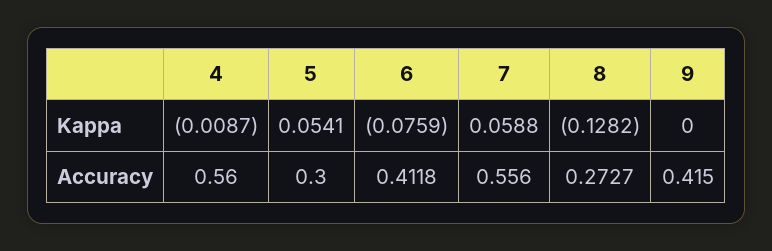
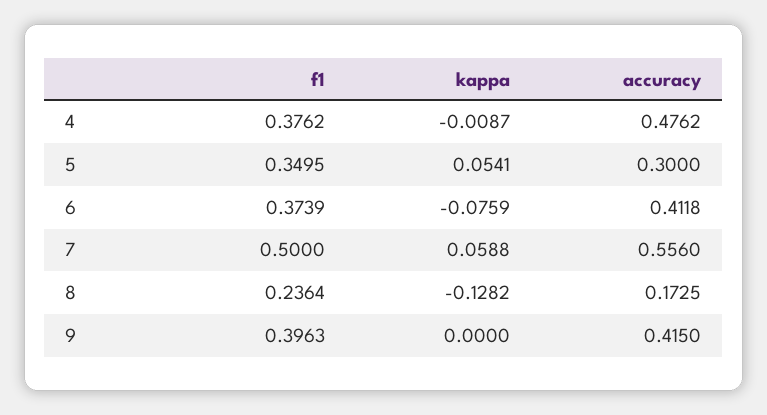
  {
    "4": {
      "Kappa": -0.0087,
-     "Accuracy": 0.56
+     "Accuracy": 0.4762,
+     "f1": 0.3762
    },
    "5": {
      "Kappa": 0.0541,
-     "Accuracy": 0.3
+     "Accuracy": 0.3,
+     "f1": 0.3495
    },
    "6": {
      "Kappa": -0.0759,
-     "Accuracy": 0.4118
+     "Accuracy": 0.4118,
+     "f1": 0.3739
    },
    "7": {
      "Kappa": 0.0588,
-     "Accuracy": 0.556
+     "Accuracy": 0.556,
+     "f1": 0.5
    },
    "8": {
      "Kappa": -0.1282,
-     "Accuracy": 0.2727
+     "Accuracy": 0.1725,
+     "f1": 0.2364
    },
    "9": {
      "Kappa": 0,
-     "Accuracy": 0.415
+     "Accuracy": 0.415,
+     "f1": 0.3963
    }
  }

